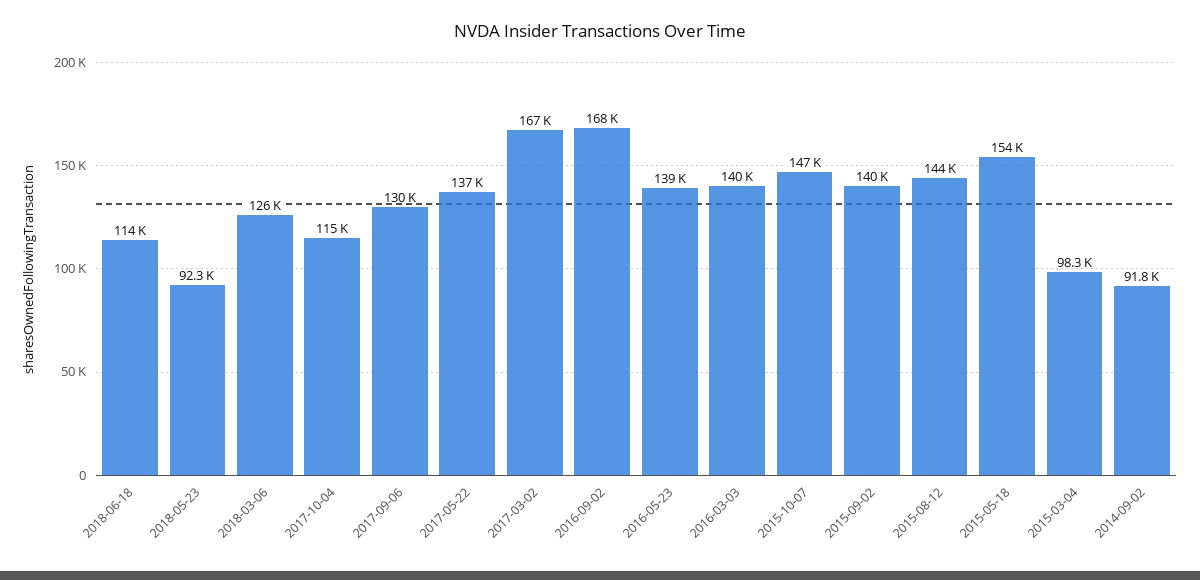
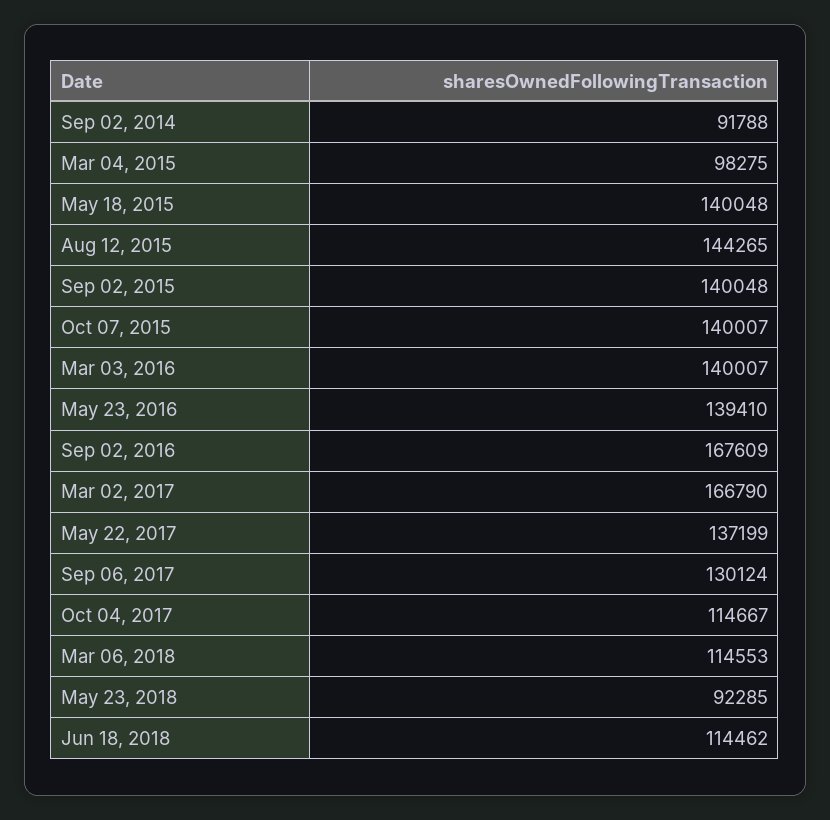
  {
    "2018-06-18": 114462,
    "2018-05-23": 92285,
-   "2018-03-06": 126000,
+   "2018-03-06": 114553,
    "2017-10-04": 114667,
    "2017-09-06": 130124,
    "2017-05-22": 137199,
    "2017-03-02": 166790,
    "2016-09-02": 167609,
    "2016-05-23": 139410,
    "2016-03-03": 140007,
-   "2015-10-07": 147000,
+   "2015-10-07": 140007,
    "2015-09-02": 140048,
    "2015-08-12": 144265,
-   "2015-05-18": 154000,
+   "2015-05-18": 140048,
    "2015-03-04": 98275,
    "2014-09-02": 91788
  }

